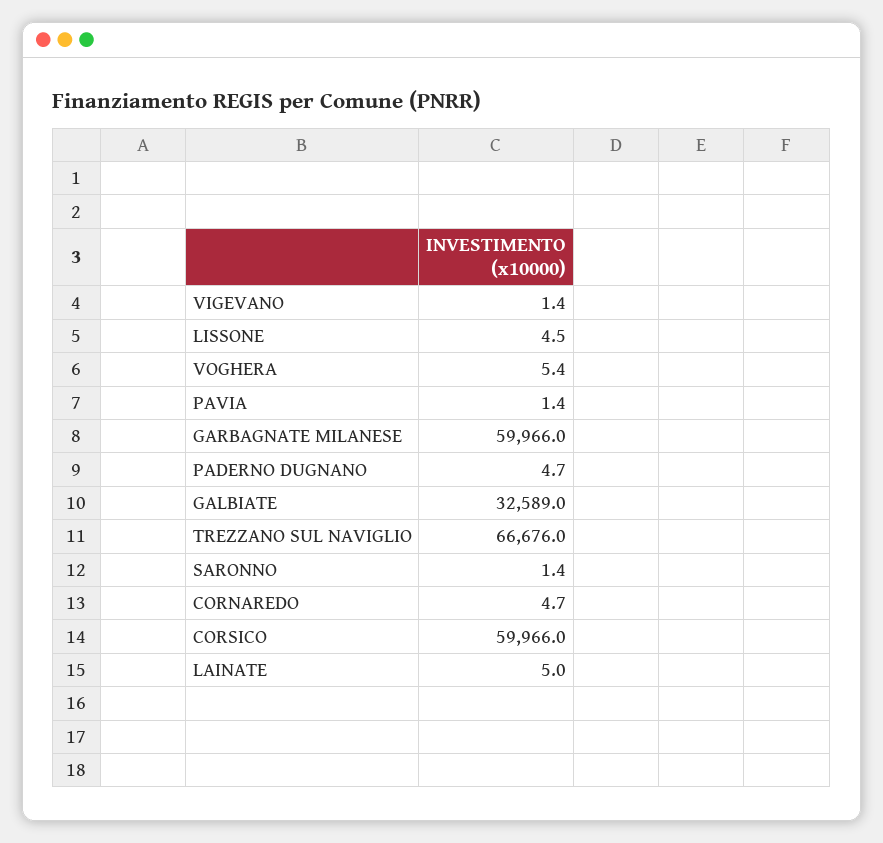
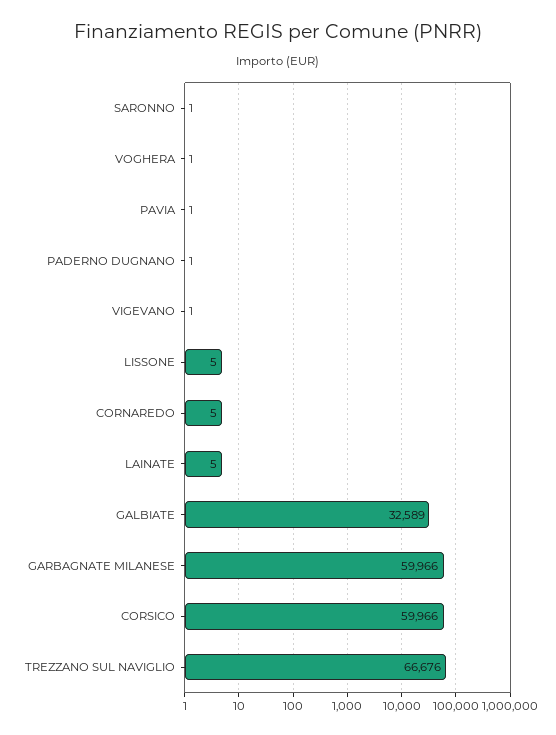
  {
    "VIGEVANO": 1.4,
    "LISSONE": 4.5,
-   "VOGHERA": 5.4,
+   "VOGHERA": 1,
    "PAVIA": 1.4,
    "GARBAGNATE MILANESE": 59966,
-   "PADERNO DUGNANO": 4.7,
+   "PADERNO DUGNANO": 1,
    "GALBIATE": 32589,
    "TREZZANO SUL NAVIGLIO": 66676,
    "SARONNO": 1.4,
    "CORNAREDO": 4.7,
    "CORSICO": 59966,
    "LAINATE": 5
  }

